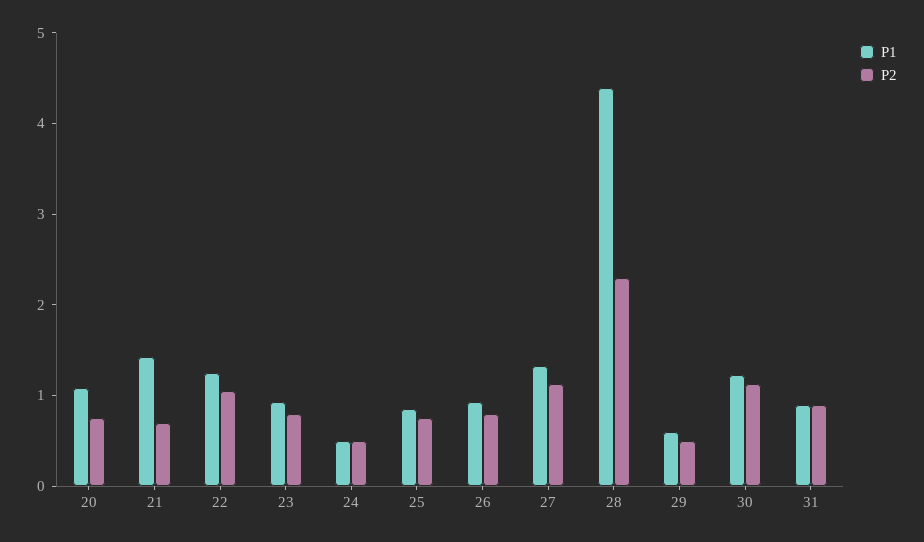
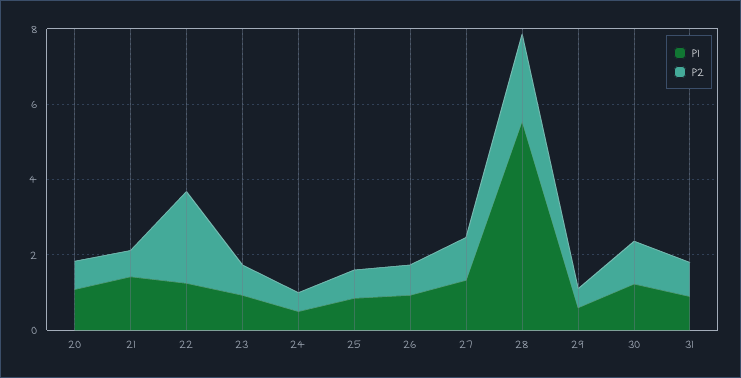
  {
    "P1": {
      "20": 1,
      "21": 1.4,
      "22": 1.2,
      "23": 1,
      "24": 0.6,
      "25": 0.8,
      "26": 1,
      "27": 1.4,
-     "28": 4.4,
+     "28": 5.5,
      "29": 0.6,
      "30": 1.2,
      "31": 1
    },
    "P2": {
      "20": 0.8,
      "21": 0.8,
-     "22": 1,
+     "22": 2.5,
      "23": 0.8,
      "24": 0.6,
      "25": 0.8,
      "26": 0.8,
      "27": 1.2,
      "28": 2.4,
      "29": 0.6,
      "30": 1.2,
      "31": 1
    }
  }

